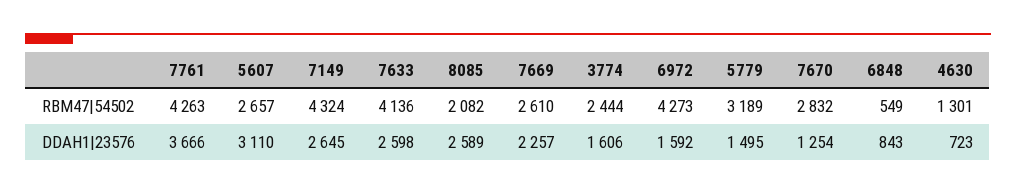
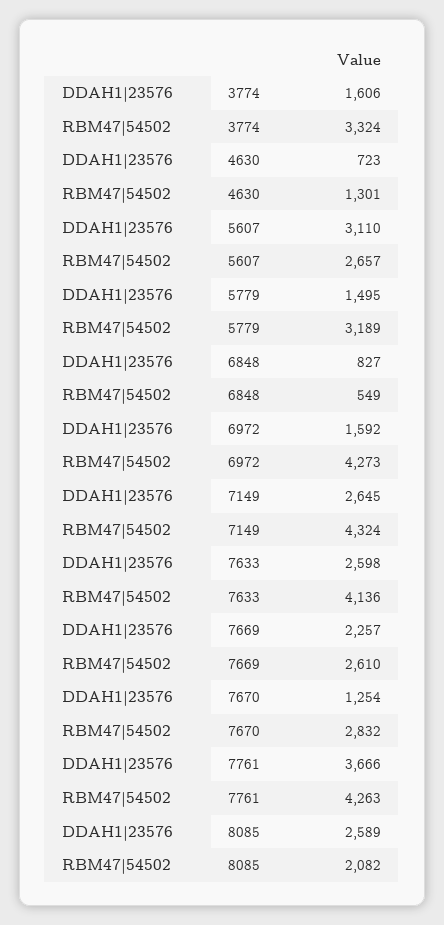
  {
    "7761": {
      "RBM47|54502": 4263,
      "DDAH1|23576": 3666
    },
    "5607": {
      "RBM47|54502": 2657,
      "DDAH1|23576": 3110
    },
    "7149": {
      "RBM47|54502": 4324,
      "DDAH1|23576": 2645
    },
    "7633": {
      "RBM47|54502": 4136,
      "DDAH1|23576": 2598
    },
    "8085": {
      "RBM47|54502": 2082,
      "DDAH1|23576": 2589
    },
    "7669": {
      "RBM47|54502": 2610,
      "DDAH1|23576": 2257
    },
    "3774": {
-     "RBM47|54502": 2444,
+     "RBM47|54502": 3324,
      "DDAH1|23576": 1606
    },
    "6972": {
      "RBM47|54502": 4273,
      "DDAH1|23576": 1592
    },
    "5779": {
      "RBM47|54502": 3189,
      "DDAH1|23576": 1495
    },
    "7670": {
      "RBM47|54502": 2832,
      "DDAH1|23576": 1254
    },
    "6848": {
      "RBM47|54502": 549,
-     "DDAH1|23576": 843
+     "DDAH1|23576": 827
    },
    "4630": {
      "RBM47|54502": 1301,
      "DDAH1|23576": 723
    }
  }

